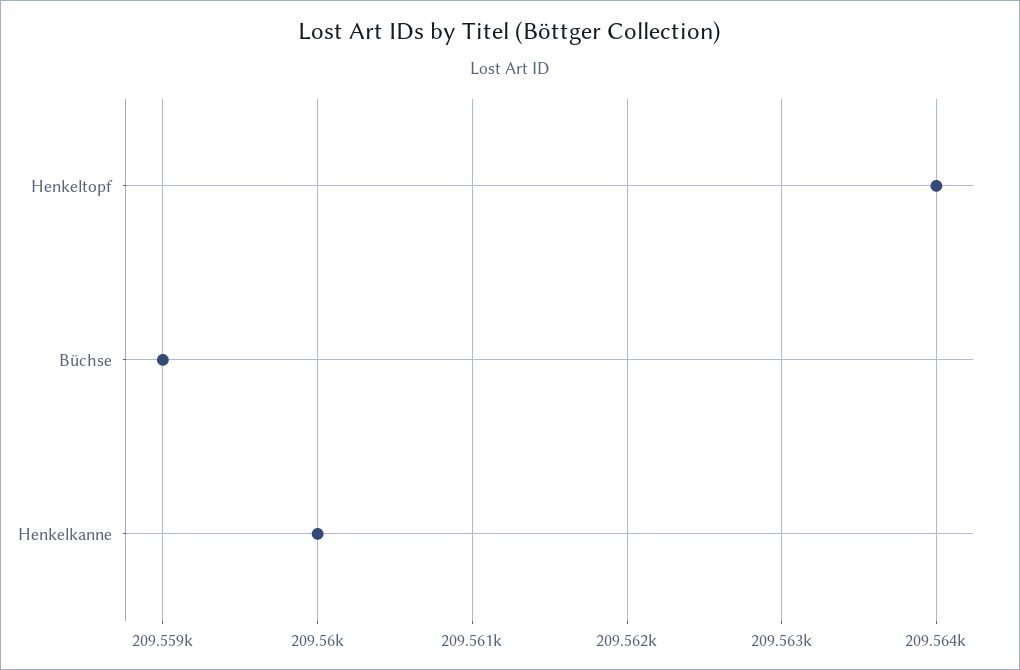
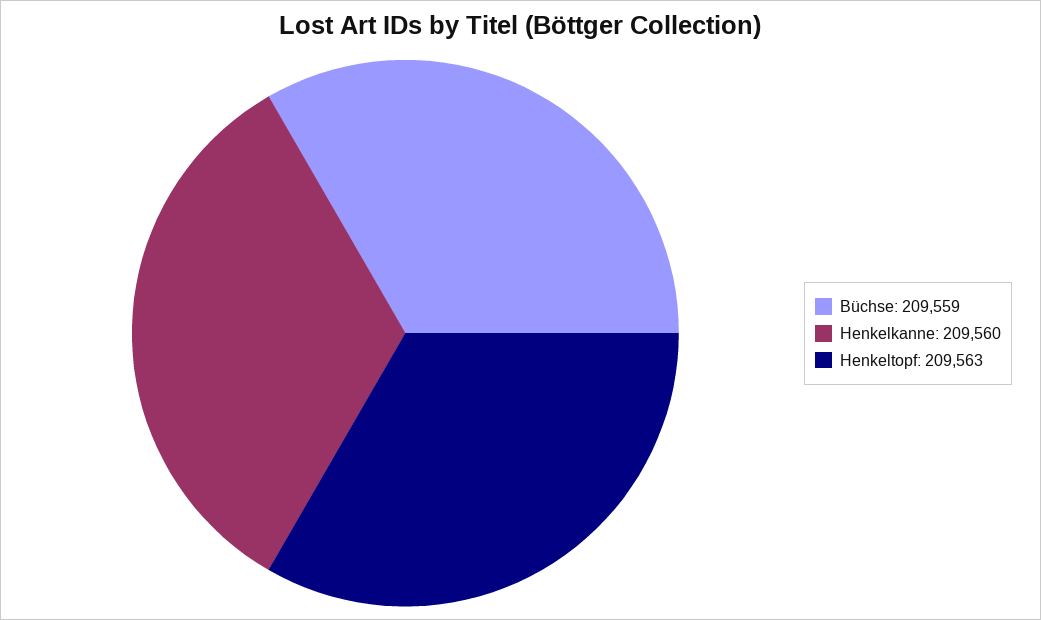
  {
-   "Henkeltopf": 209564,
+   "Henkeltopf": 209563,
    "Büchse": 209559,
    "Henkelkanne": 209560
  }

